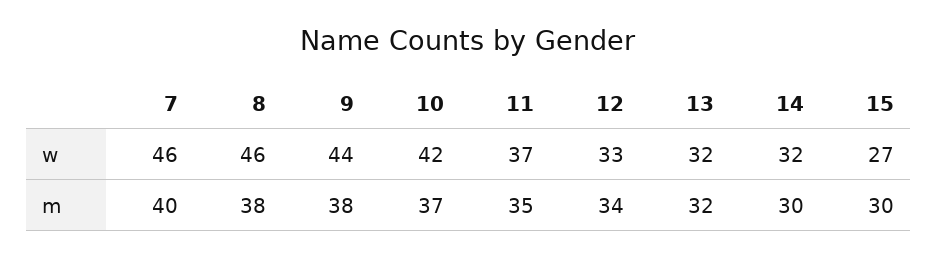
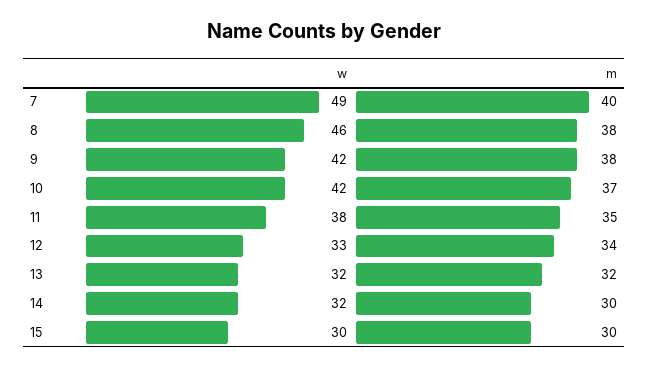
  {
    "7": {
-     "w": 46,
+     "w": 49,
      "m": 40
    },
    "8": {
      "w": 46,
      "m": 38
    },
    "9": {
-     "w": 44,
+     "w": 42,
      "m": 38
    },
    "10": {
      "w": 42,
      "m": 37
    },
    "11": {
-     "w": 37,
+     "w": 38,
      "m": 35
    },
    "12": {
      "w": 33,
      "m": 34
    },
    "13": {
      "w": 32,
      "m": 32
    },
    "14": {
      "w": 32,
      "m": 30
    },
    "15": {
-     "w": 27,
+     "w": 30,
      "m": 30
    }
  }

